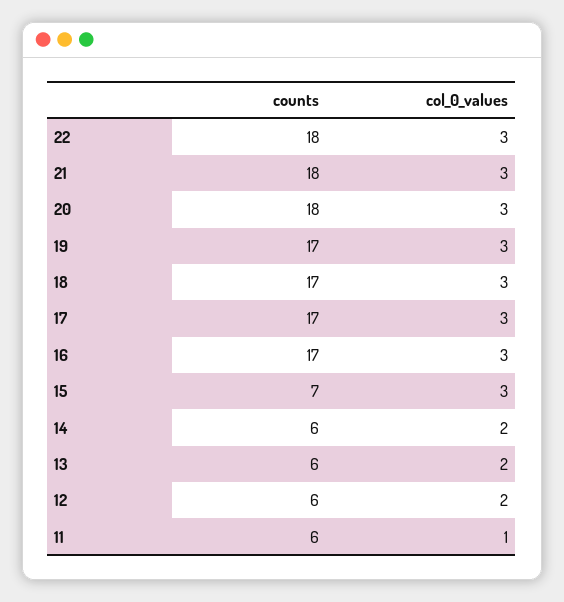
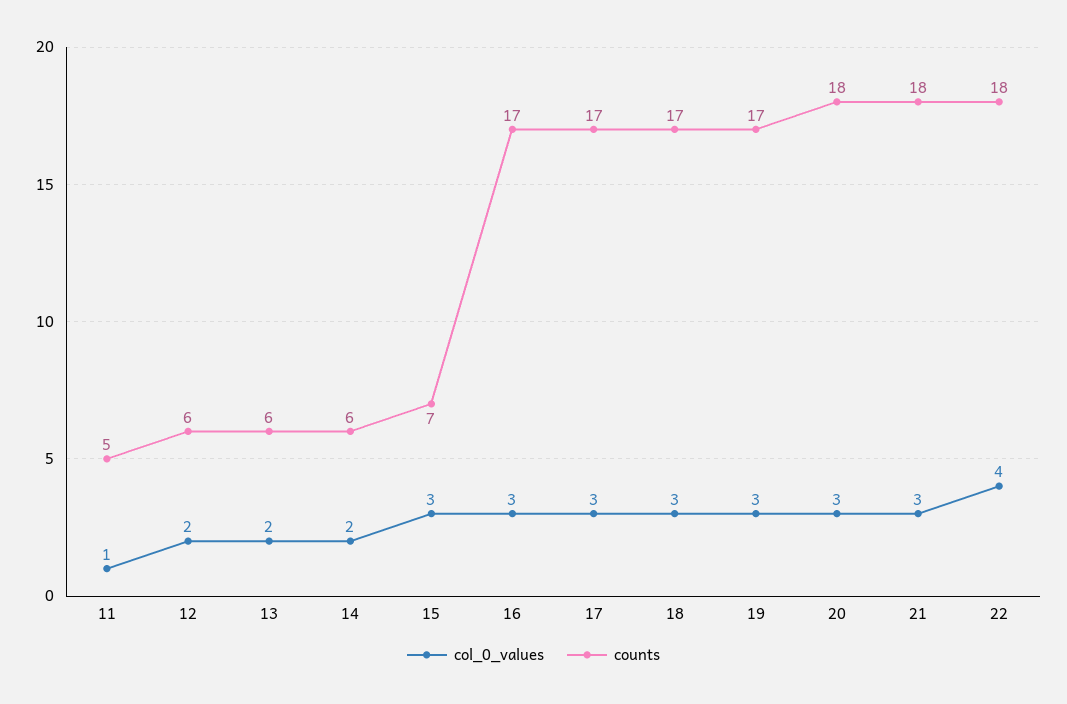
  {
    "counts": {
      "22": 18,
      "21": 18,
      "20": 18,
      "19": 17,
      "18": 17,
      "17": 17,
      "16": 17,
      "15": 7,
      "14": 6,
      "13": 6,
      "12": 6,
-     "11": 6
+     "11": 5
    },
    "col_0_values": {
-     "22": 3,
+     "22": 4,
      "21": 3,
      "20": 3,
      "19": 3,
      "18": 3,
      "17": 3,
      "16": 3,
      "15": 3,
      "14": 2,
      "13": 2,
      "12": 2,
      "11": 1
    }
  }

